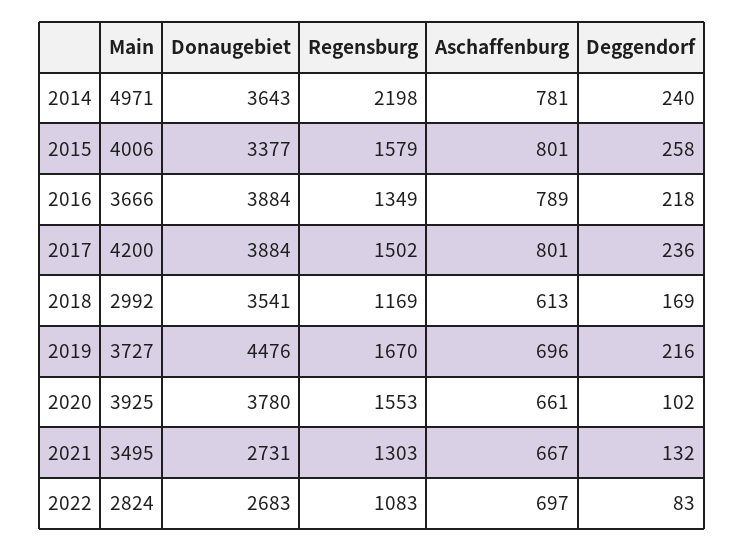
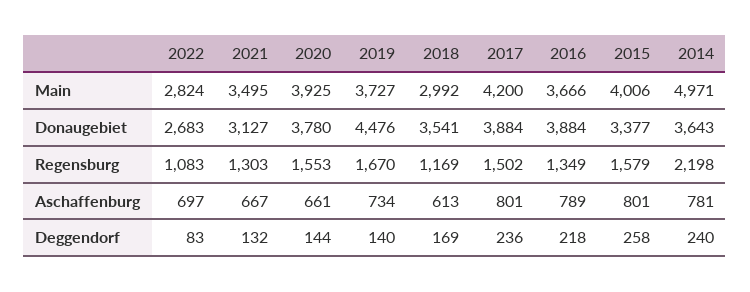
  {
    "Main": {
      "2014": 4971,
      "2015": 4006,
      "2016": 3666,
      "2017": 4200,
      "2018": 2992,
      "2019": 3727,
      "2020": 3925,
      "2021": 3495,
      "2022": 2824
    },
    "Donaugebiet": {
      "2014": 3643,
      "2015": 3377,
      "2016": 3884,
      "2017": 3884,
      "2018": 3541,
      "2019": 4476,
      "2020": 3780,
-     "2021": 2731,
+     "2021": 3127,
      "2022": 2683
    },
    "Regensburg": {
      "2014": 2198,
      "2015": 1579,
      "2016": 1349,
      "2017": 1502,
      "2018": 1169,
      "2019": 1670,
      "2020": 1553,
      "2021": 1303,
      "2022": 1083
    },
    "Aschaffenburg": {
      "2014": 781,
      "2015": 801,
      "2016": 789,
      "2017": 801,
      "2018": 613,
-     "2019": 696,
+     "2019": 734,
      "2020": 661,
      "2021": 667,
      "2022": 697
    },
    "Deggendorf": {
      "2014": 240,
      "2015": 258,
      "2016": 218,
      "2017": 236,
      "2018": 169,
-     "2019": 216,
+     "2019": 140,
-     "2020": 102,
+     "2020": 144,
      "2021": 132,
      "2022": 83
    }
  }

